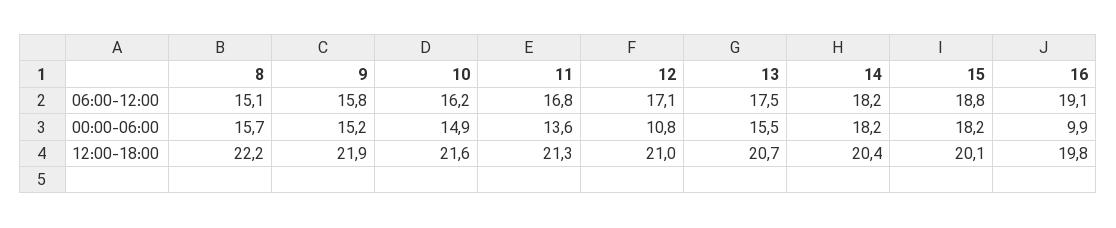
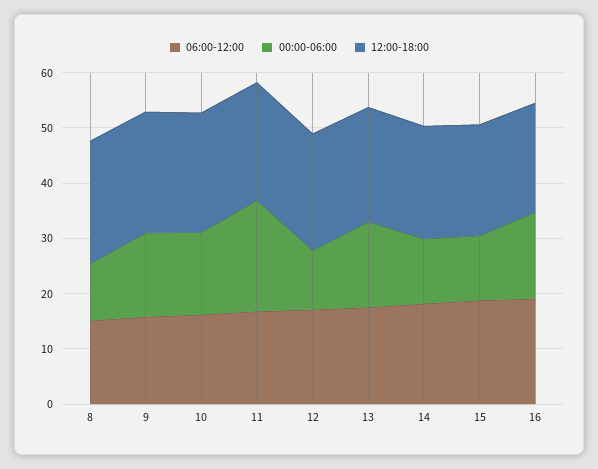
  {
    "06:00-12:00": {
      "8": 15.1,
      "9": 15.8,
      "10": 16.2,
      "11": 16.8,
      "12": 17.1,
      "13": 17.5,
      "14": 18.2,
      "15": 18.8,
      "16": 19.1
    },
    "00:00-06:00": {
-     "8": 15.7,
+     "8": 10,
      "9": 15.2,
      "10": 14.9,
-     "11": 13.6,
+     "11": 20,
      "12": 10.8,
      "13": 15.5,
-     "14": 18.2,
+     "14": 12,
-     "15": 18.2,
+     "15": 12,
-     "16": 9.9
+     "16": 16
    },
    "12:00-18:00": {
      "8": 22.2,
      "9": 21.9,
      "10": 21.6,
      "11": 21.3,
      "12": 21,
      "13": 20.7,
      "14": 20.4,
      "15": 20.1,
      "16": 19.8
    }
  }

